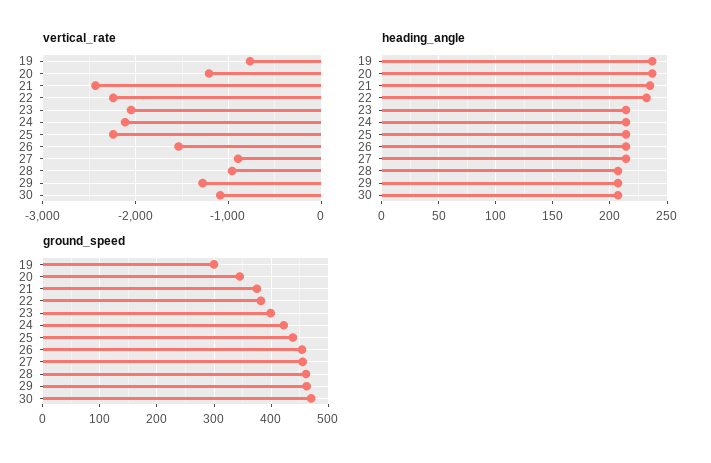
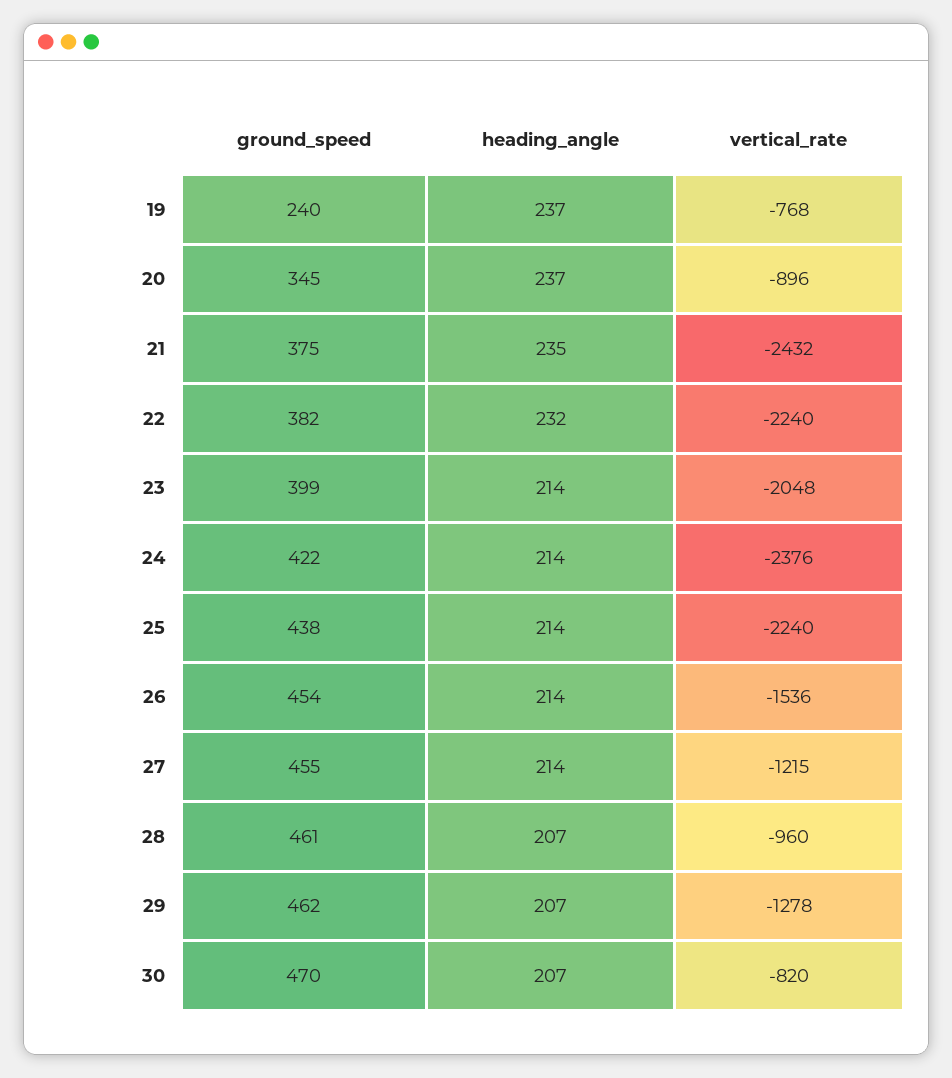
  {
    "vertical_rate": {
      "19": -768,
-     "20": -1200,
+     "20": -896,
      "21": -2432,
      "22": -2240,
      "23": -2048,
-     "24": -2100,
+     "24": -2376,
      "25": -2240,
      "26": -1536,
-     "27": -900,
+     "27": -1215,
      "28": -960,
      "29": -1278,
-     "30": -1100
+     "30": -820
    },
    "heading_angle": {
      "19": 237,
      "20": 237,
      "21": 235,
      "22": 232,
      "23": 214,
      "24": 214,
      "25": 214,
      "26": 214,
      "27": 214,
      "28": 207,
      "29": 207,
      "30": 207
    },
    "ground_speed": {
-     "19": 300,
+     "19": 240,
      "20": 345,
      "21": 375,
      "22": 382,
      "23": 399,
      "24": 422,
      "25": 438,
      "26": 454,
      "27": 455,
      "28": 461,
      "29": 462,
      "30": 470
    }
  }

